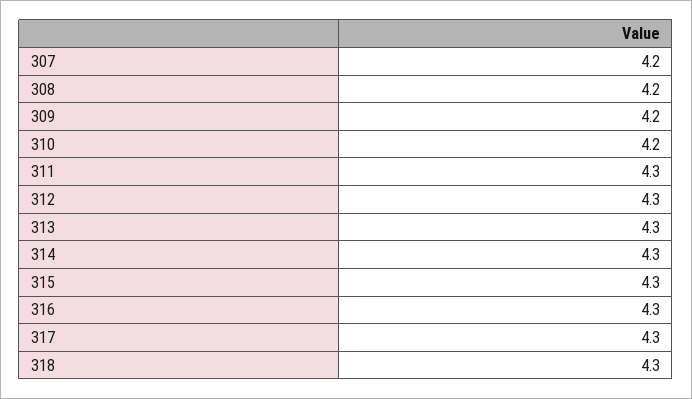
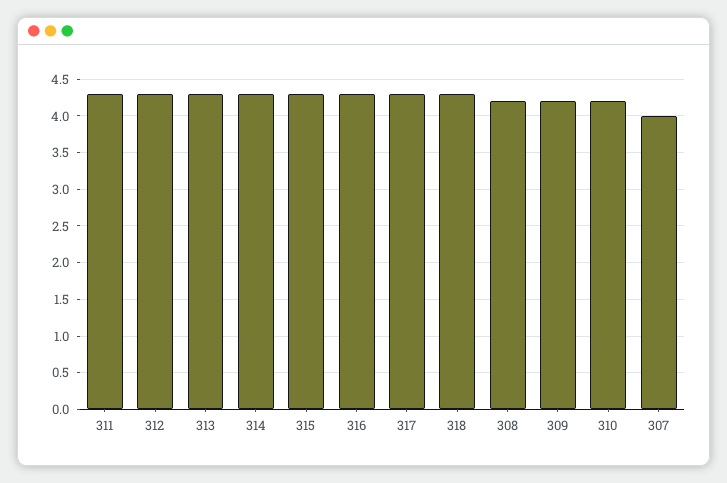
  {
-   "307": 4.2,
+   "307": 4,
    "308": 4.2,
    "309": 4.2,
    "310": 4.2,
    "311": 4.3,
    "312": 4.3,
    "313": 4.3,
    "314": 4.3,
    "315": 4.3,
    "316": 4.3,
    "317": 4.3,
    "318": 4.3
  }

